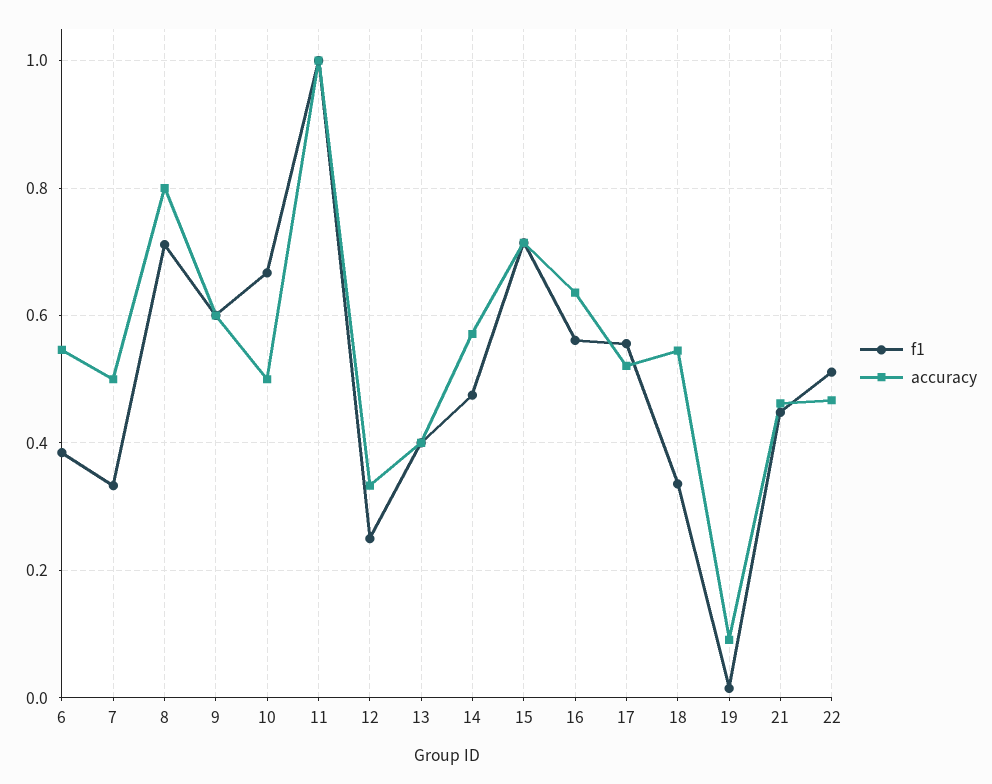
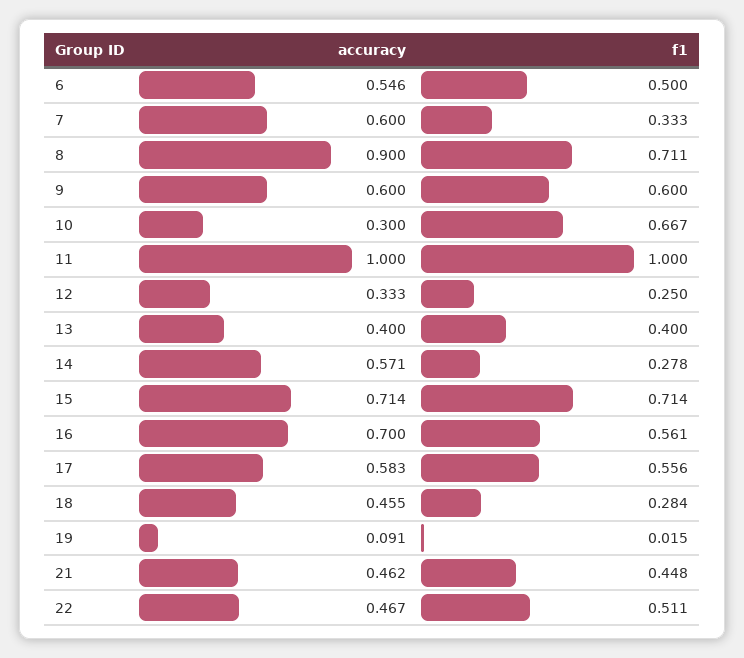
  {
    "f1": {
-     "6": 0.38,
+     "6": 0.5,
      "7": 0.333,
      "8": 0.711,
      "9": 0.6,
      "10": 0.667,
      "11": 1,
      "12": 0.25,
      "13": 0.4,
-     "14": 0.48,
+     "14": 0.278,
      "15": 0.714,
      "16": 0.561,
      "17": 0.556,
-     "18": 0.34,
+     "18": 0.284,
      "19": 0.015,
      "21": 0.448,
      "22": 0.511
    },
    "accuracy": {
      "6": 0.546,
-     "7": 0.5,
+     "7": 0.6,
-     "8": 0.8,
+     "8": 0.9,
      "9": 0.6,
-     "10": 0.5,
+     "10": 0.3,
      "11": 1,
      "12": 0.333,
      "13": 0.4,
      "14": 0.571,
      "15": 0.714,
-     "16": 0.64,
+     "16": 0.7,
-     "17": 0.52,
+     "17": 0.583,
-     "18": 0.54,
+     "18": 0.455,
      "19": 0.091,
      "21": 0.462,
      "22": 0.467
    }
  }

